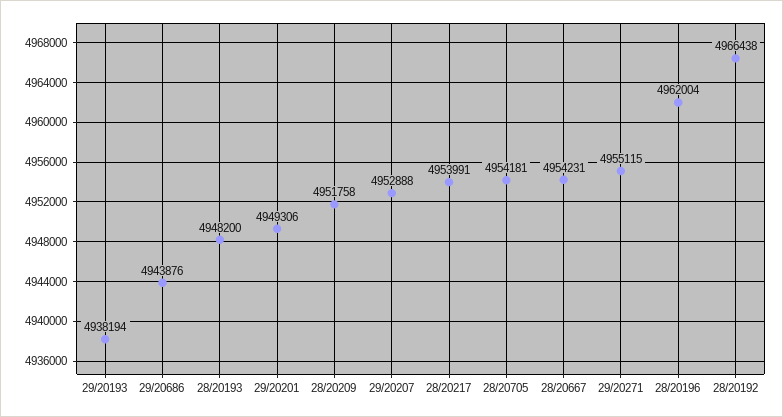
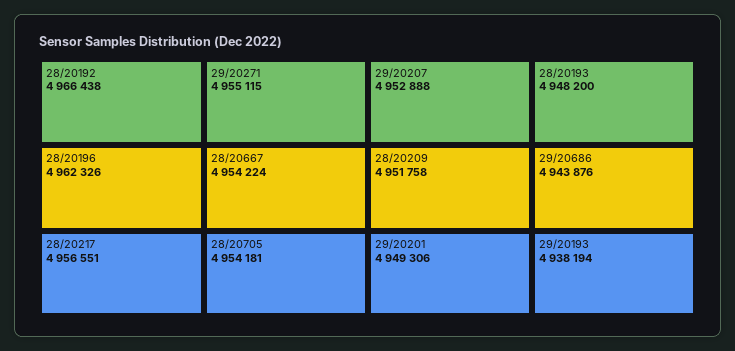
  {
    "29/20193": 4938194,
    "29/20686": 4943876,
    "28/20193": 4948200,
    "29/20201": 4949306,
    "28/20209": 4951758,
    "29/20207": 4952888,
-   "28/20217": 4953991,
+   "28/20217": 4956551,
    "28/20705": 4954181,
-   "28/20667": 4954231,
+   "28/20667": 4954224,
    "29/20271": 4955115,
-   "28/20196": 4962004,
+   "28/20196": 4962326,
    "28/20192": 4966438
  }

